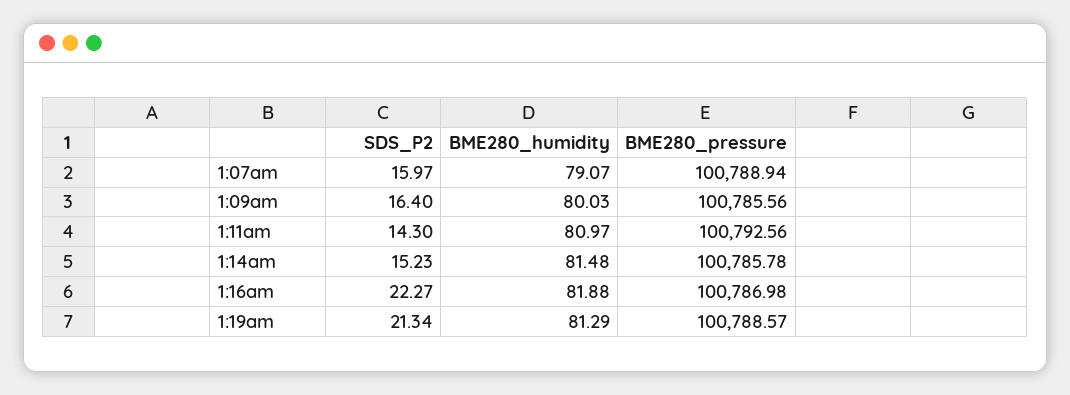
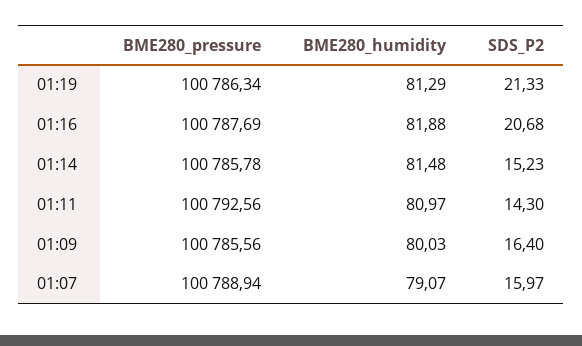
  {
    "SDS_P2": {
      "1:07am": 15.97,
      "1:09am": 16.4,
      "1:11am": 14.3,
      "1:14am": 15.23,
-     "1:16am": 22.27,
+     "1:16am": 20.68,
-     "1:19am": 21.34
+     "1:19am": 21.33
    },
    "BME280_humidity": {
      "1:07am": 79.07,
      "1:09am": 80.03,
      "1:11am": 80.97,
      "1:14am": 81.48,
      "1:16am": 81.88,
      "1:19am": 81.29
    },
    "BME280_pressure": {
      "1:07am": 100788.94,
      "1:09am": 100785.56,
      "1:11am": 100792.56,
      "1:14am": 100785.78,
-     "1:16am": 100786.98,
+     "1:16am": 100787.69,
-     "1:19am": 100788.57
+     "1:19am": 100786.34
    }
  }

